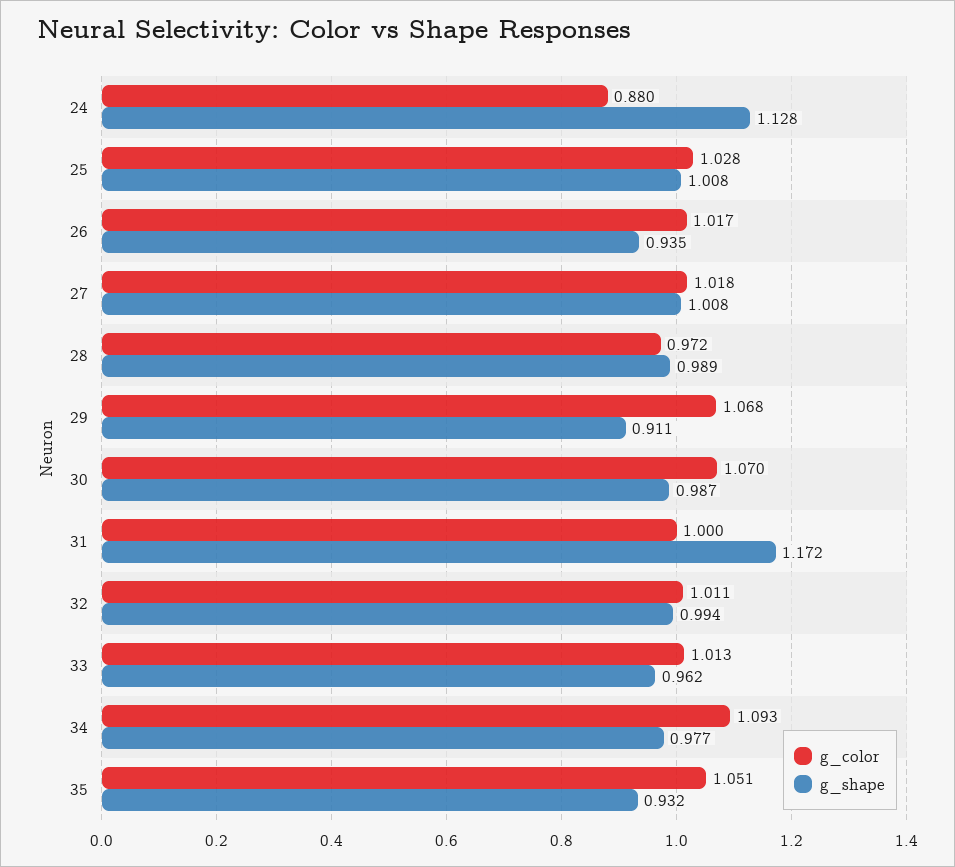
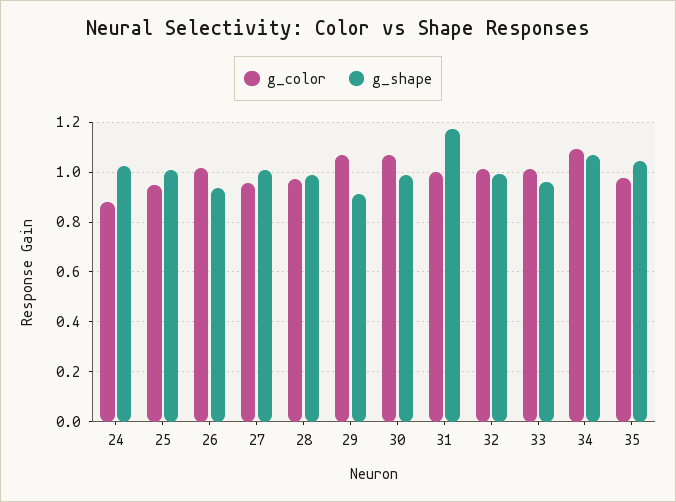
  {
    "g_color": {
      "24": 0.88,
-     "25": 1.028,
+     "25": 0.95,
      "26": 1.017,
-     "27": 1.018,
+     "27": 0.95,
      "28": 0.972,
      "29": 1.068,
      "30": 1.07,
      "31": 1,
      "32": 1.011,
      "33": 1.013,
      "34": 1.093,
-     "35": 1.051
+     "35": 0.975
    },
    "g_shape": {
-     "24": 1.128,
+     "24": 1.025,
      "25": 1.008,
      "26": 0.935,
      "27": 1.008,
      "28": 0.989,
      "29": 0.911,
      "30": 0.987,
      "31": 1.172,
      "32": 0.994,
      "33": 0.962,
-     "34": 0.977,
+     "34": 1.075,
-     "35": 0.932
+     "35": 1.05
    }
  }

